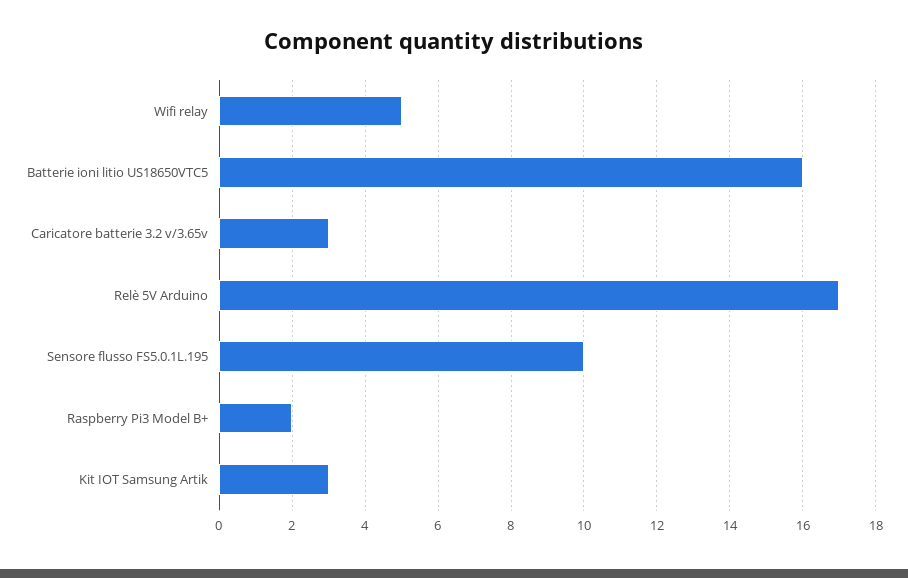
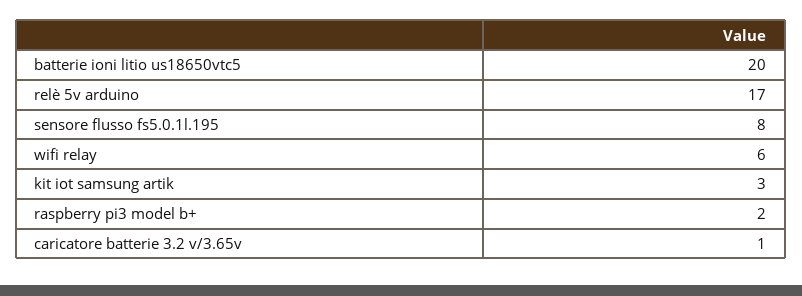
  {
-   "Wifi relay": 5,
+   "Wifi relay": 6,
-   "Batterie ioni litio US18650VTC5": 16,
+   "Batterie ioni litio US18650VTC5": 20,
-   "Caricatore batterie 3.2 v/3.65v": 3,
+   "Caricatore batterie 3.2 v/3.65v": 1,
    "Relè 5V Arduino": 17,
-   "Sensore flusso FS5.0.1L.195": 10,
+   "Sensore flusso FS5.0.1L.195": 8,
    "Raspberry Pi3 Model B+": 2,
    "Kit IOT Samsung Artik": 3
  }

